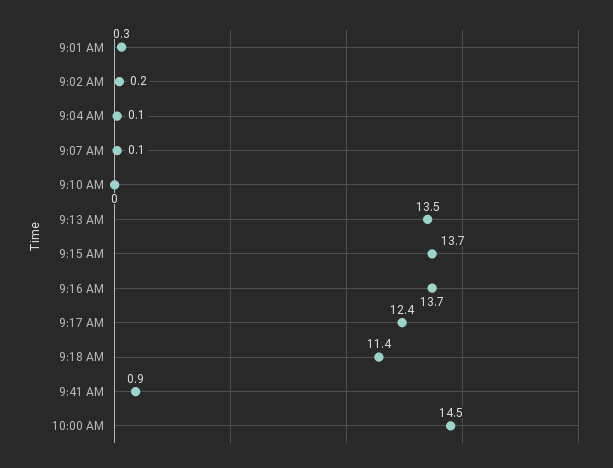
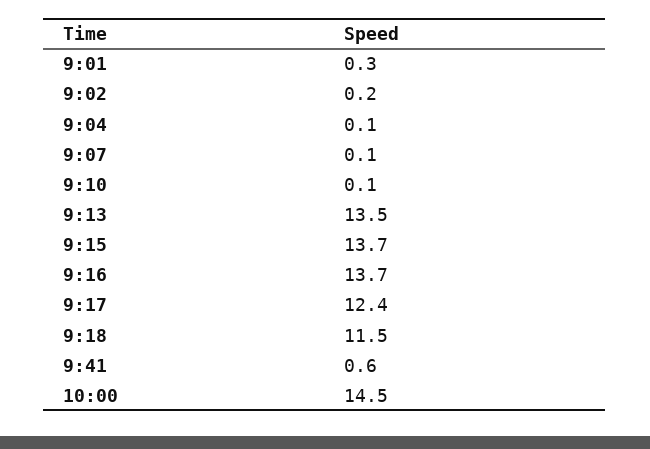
  {
    "9:01 AM": 0.3,
    "9:02 AM": 0.2,
    "9:04 AM": 0.1,
    "9:07 AM": 0.1,
-   "9:10 AM": 0,
+   "9:10 AM": 0.1,
    "9:13 AM": 13.5,
    "9:15 AM": 13.7,
    "9:16 AM": 13.7,
    "9:17 AM": 12.4,
-   "9:18 AM": 11.4,
+   "9:18 AM": 11.5,
-   "9:41 AM": 0.9,
+   "9:41 AM": 0.6,
    "10:00 AM": 14.5
  }

